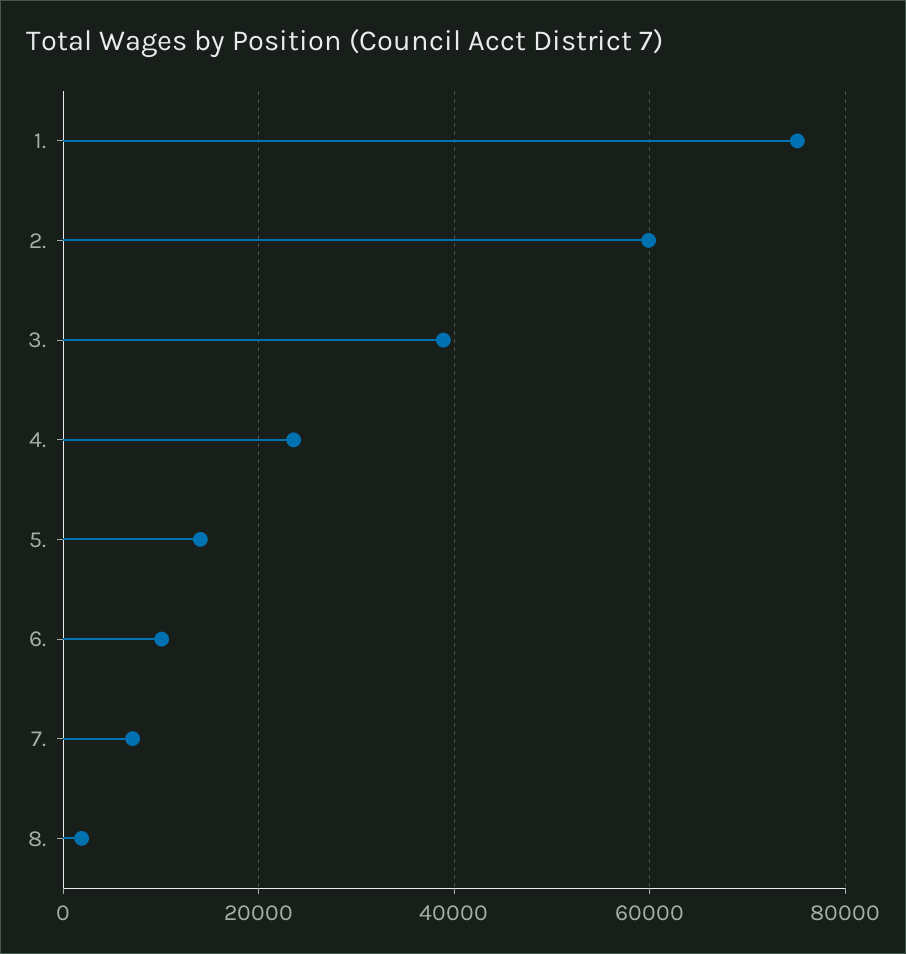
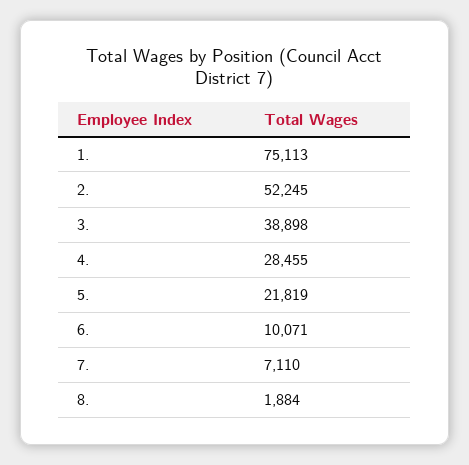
  {
    "1.": 75113,
-   "2.": 60000,
+   "2.": 52245,
    "3.": 38898,
-   "4.": 24000,
+   "4.": 28455,
-   "5.": 14000,
+   "5.": 21819,
    "6.": 10071,
    "7.": 7110,
    "8.": 1884
  }

